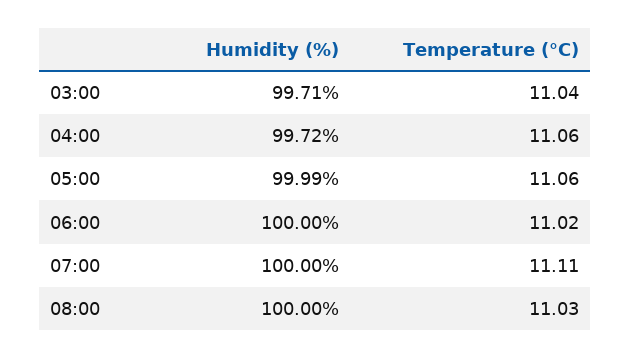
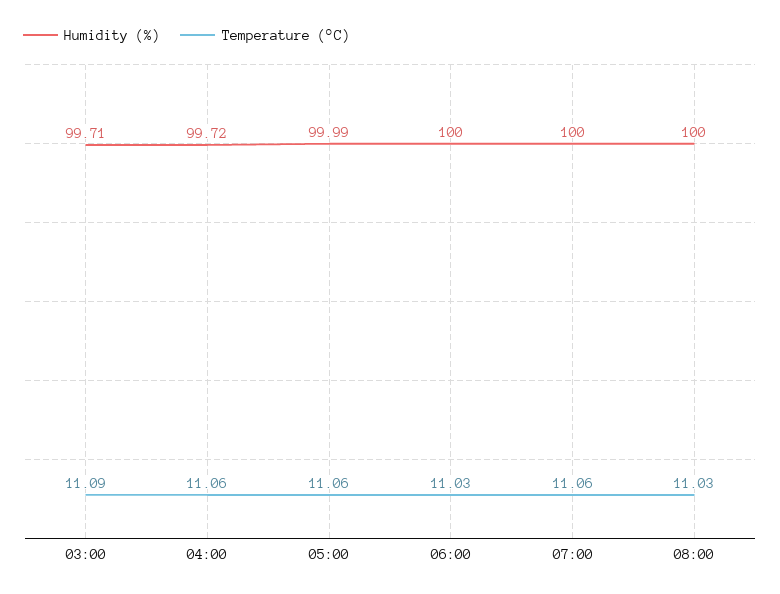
  {
    "Humidity (%)": {
      "03:00": 99.71,
      "04:00": 99.72,
      "05:00": 99.99,
      "06:00": 100,
      "07:00": 100,
      "08:00": 100
    },
    "Temperature (°C)": {
-     "03:00": 11.04,
+     "03:00": 11.09,
      "04:00": 11.06,
      "05:00": 11.06,
-     "06:00": 11.02,
+     "06:00": 11.03,
-     "07:00": 11.11,
+     "07:00": 11.06,
      "08:00": 11.03
    }
  }

